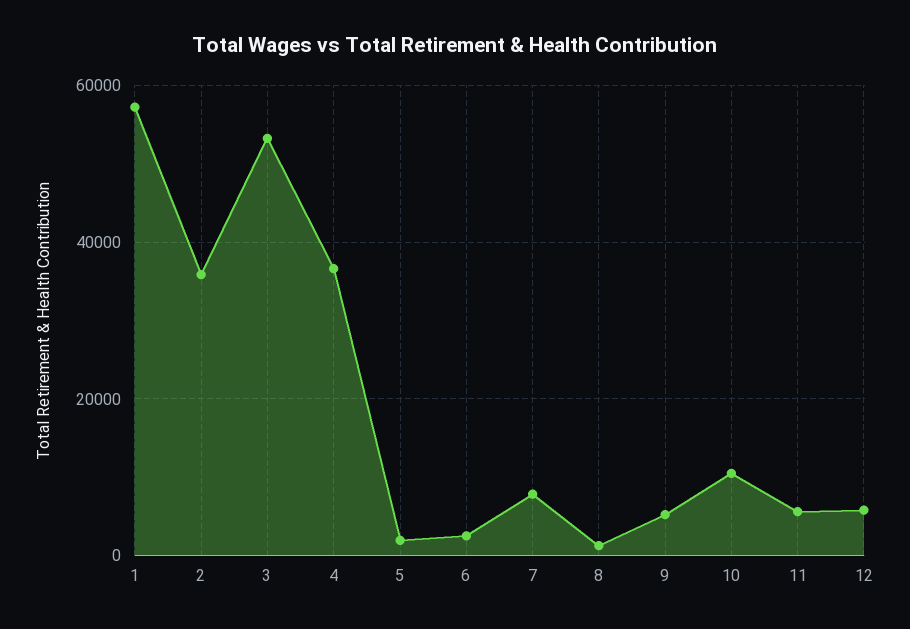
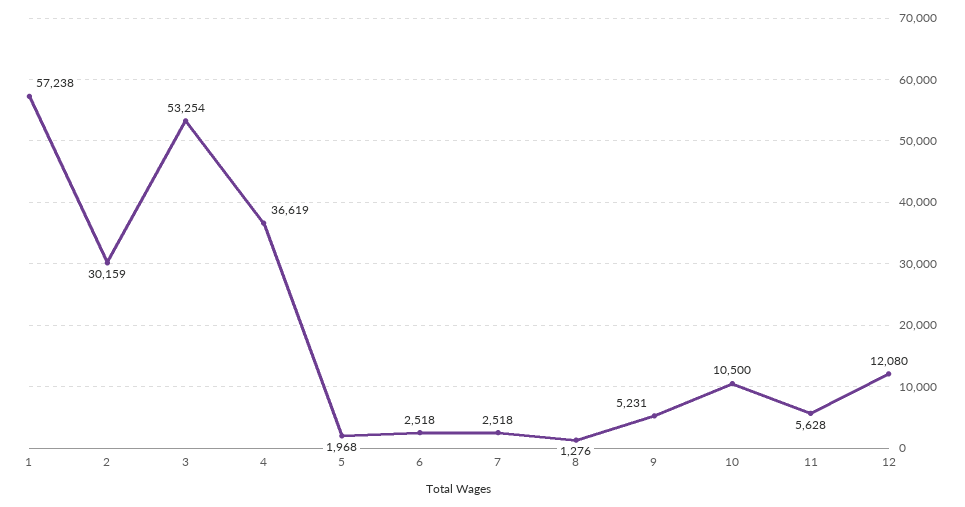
  {
    "1": 57238,
-   "2": 36000,
+   "2": 30159,
    "3": 53254,
    "4": 36619,
    "5": 1968,
    "6": 2518,
-   "7": 8000,
+   "7": 2518,
    "8": 1276,
    "9": 5231,
    "10": 10500,
    "11": 5628,
-   "12": 6000
+   "12": 12080
  }

